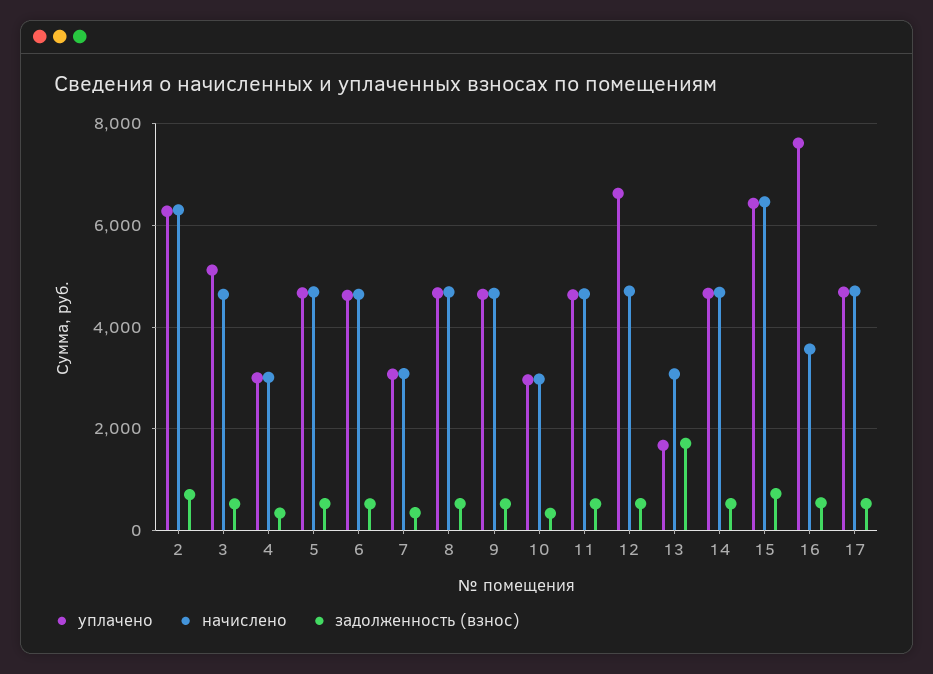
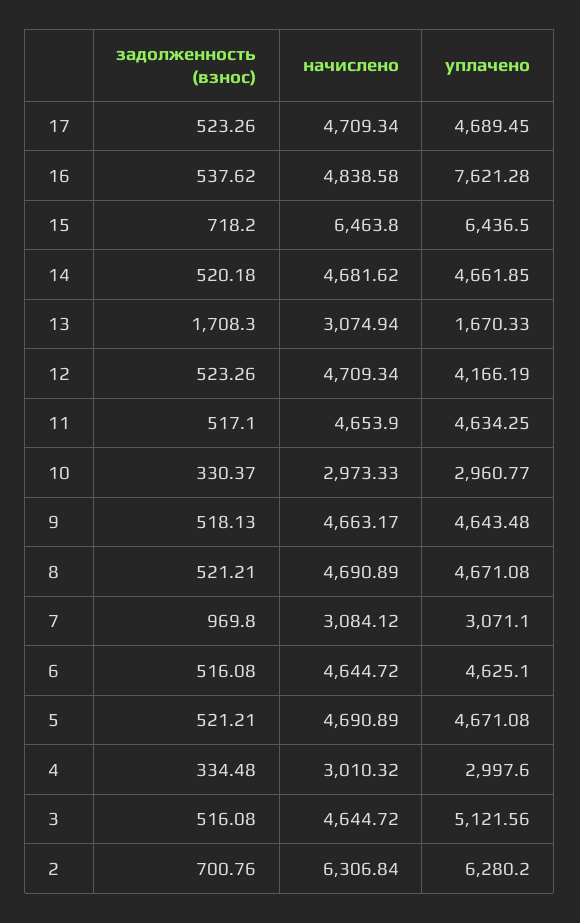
  {
    "уплачено": {
      "2": 6280.2,
      "3": 5121.56,
      "4": 2997.6,
      "5": 4671.08,
      "6": 4625.1,
      "7": 3071.1,
      "8": 4671.08,
      "9": 4643.48,
      "10": 2960.77,
      "11": 4634.25,
-     "12": 6600,
+     "12": 4166.19,
      "13": 1670.33,
      "14": 4661.85,
      "15": 6436.5,
      "16": 7621.28,
      "17": 4689.45
    },
    "начислено": {
      "2": 6306.84,
      "3": 4644.72,
      "4": 3010.32,
      "5": 4690.89,
      "6": 4644.72,
      "7": 3084.12,
      "8": 4690.89,
      "9": 4663.17,
      "10": 2973.33,
      "11": 4653.9,
      "12": 4709.34,
      "13": 3074.94,
      "14": 4681.62,
      "15": 6463.8,
-     "16": 3600,
+     "16": 4838.58,
      "17": 4709.34
    },
    "задолженность (взнос)": {
      "2": 700.76,
      "3": 516.08,
      "4": 334.48,
      "5": 521.21,
      "6": 516.08,
-     "7": 400,
+     "7": 969.8,
      "8": 521.21,
      "9": 518.13,
      "10": 330.37,
      "11": 517.1,
      "12": 523.26,
      "13": 1708.3,
      "14": 520.18,
      "15": 718.2,
      "16": 537.62,
      "17": 523.26
    }
  }

